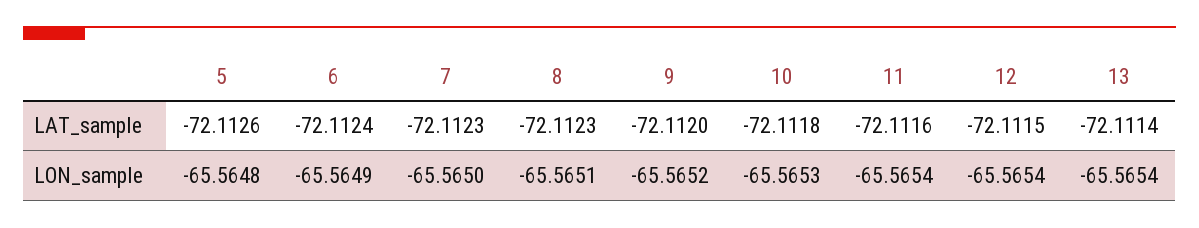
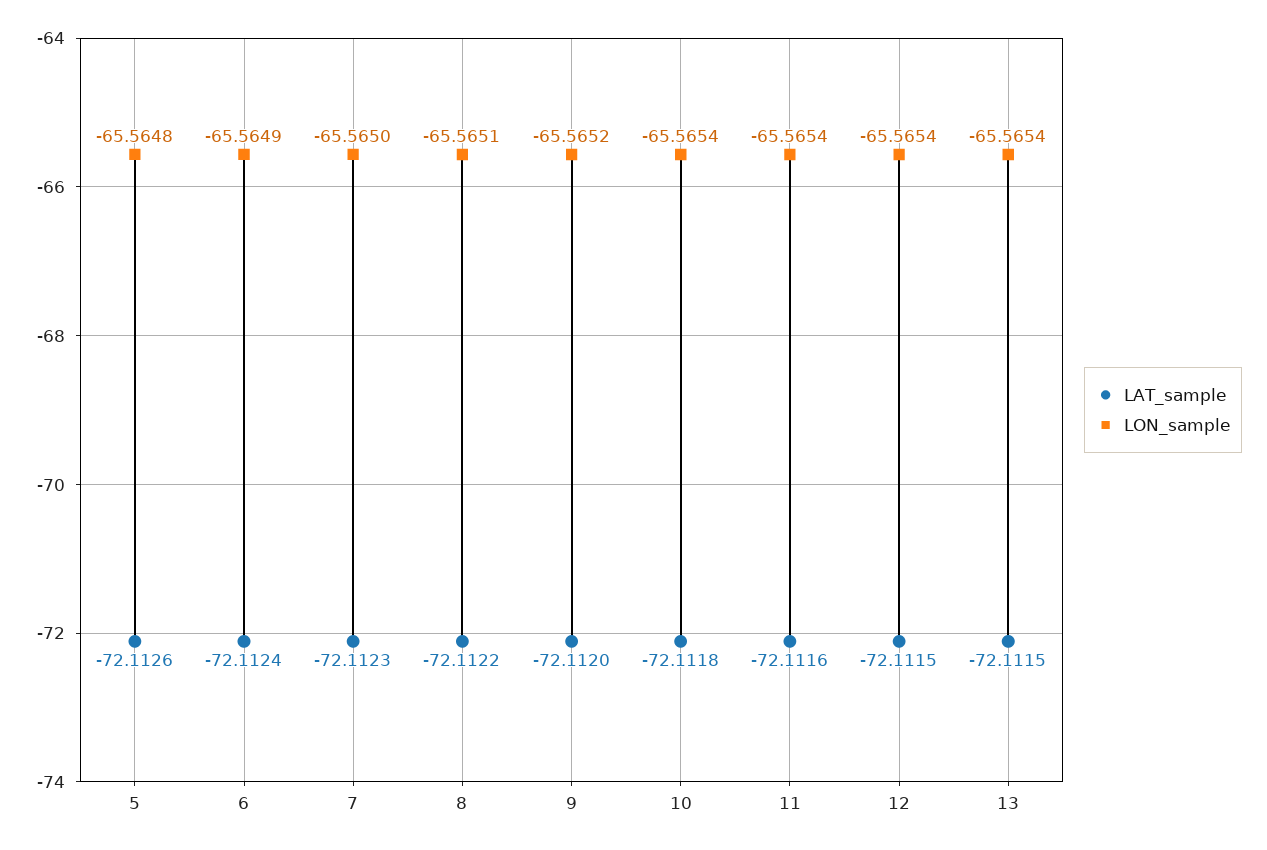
  {
    "LAT_sample": {
      "5": -72.1126,
      "6": -72.1124,
      "7": -72.1123,
-     "8": -72.1123,
+     "8": -72.1122,
      "9": -72.112,
      "10": -72.1118,
      "11": -72.1116,
      "12": -72.1115,
-     "13": -72.1114
+     "13": -72.1115
    },
    "LON_sample": {
      "5": -65.5648,
      "6": -65.5649,
      "7": -65.565,
      "8": -65.5651,
      "9": -65.5652,
-     "10": -65.5653,
+     "10": -65.5654,
      "11": -65.5654,
      "12": -65.5654,
      "13": -65.5654
    }
  }

